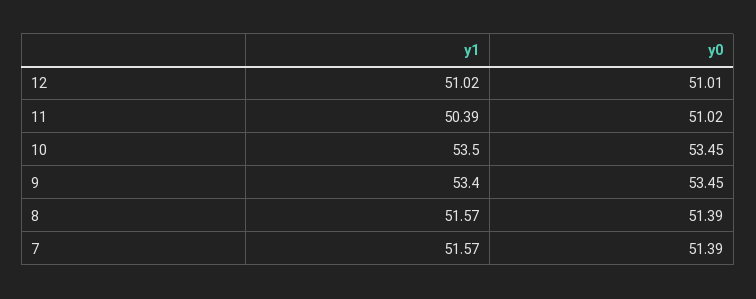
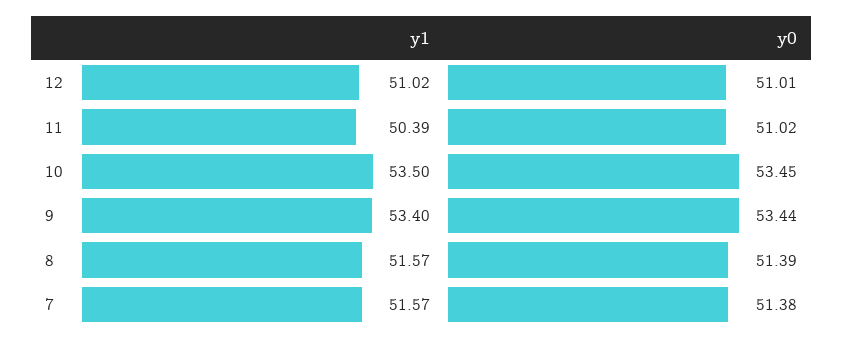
  {
    "y1": {
      "12": 51.02,
      "11": 50.39,
      "10": 53.5,
      "9": 53.4,
      "8": 51.57,
      "7": 51.57
    },
    "y0": {
      "12": 51.01,
      "11": 51.02,
      "10": 53.45,
-     "9": 53.45,
+     "9": 53.44,
      "8": 51.39,
-     "7": 51.39
+     "7": 51.38
    }
  }

